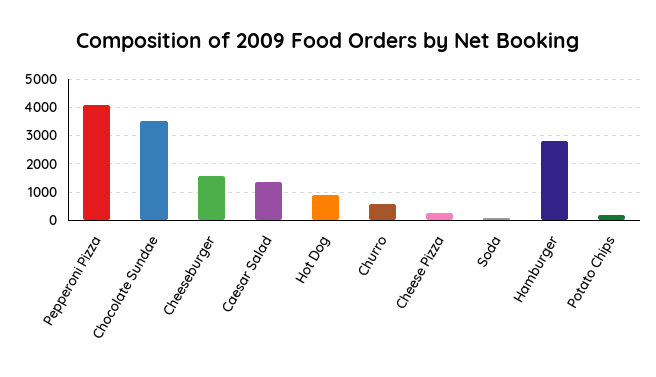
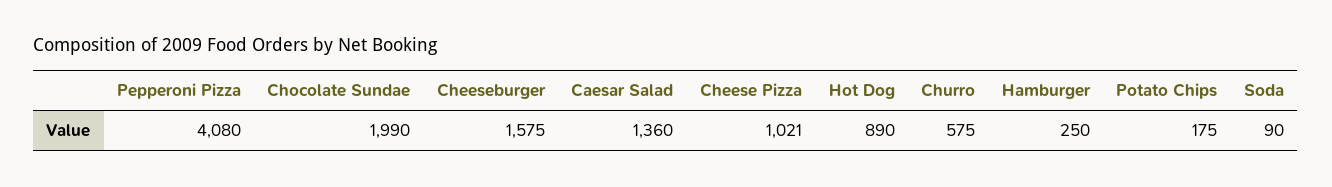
  {
    "Pepperoni Pizza": 4080,
-   "Chocolate Sundae": 3500,
+   "Chocolate Sundae": 1990,
    "Cheeseburger": 1575,
    "Caesar Salad": 1360,
    "Hot Dog": 890,
    "Churro": 575,
-   "Cheese Pizza": 250,
+   "Cheese Pizza": 1021,
    "Soda": 90,
-   "Hamburger": 2750,
+   "Hamburger": 250,
    "Potato Chips": 175
  }

